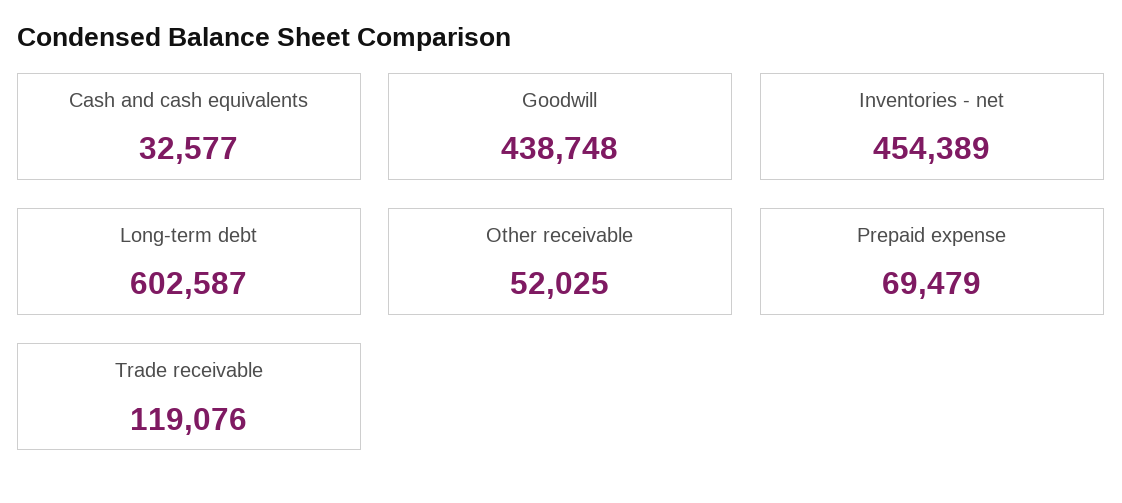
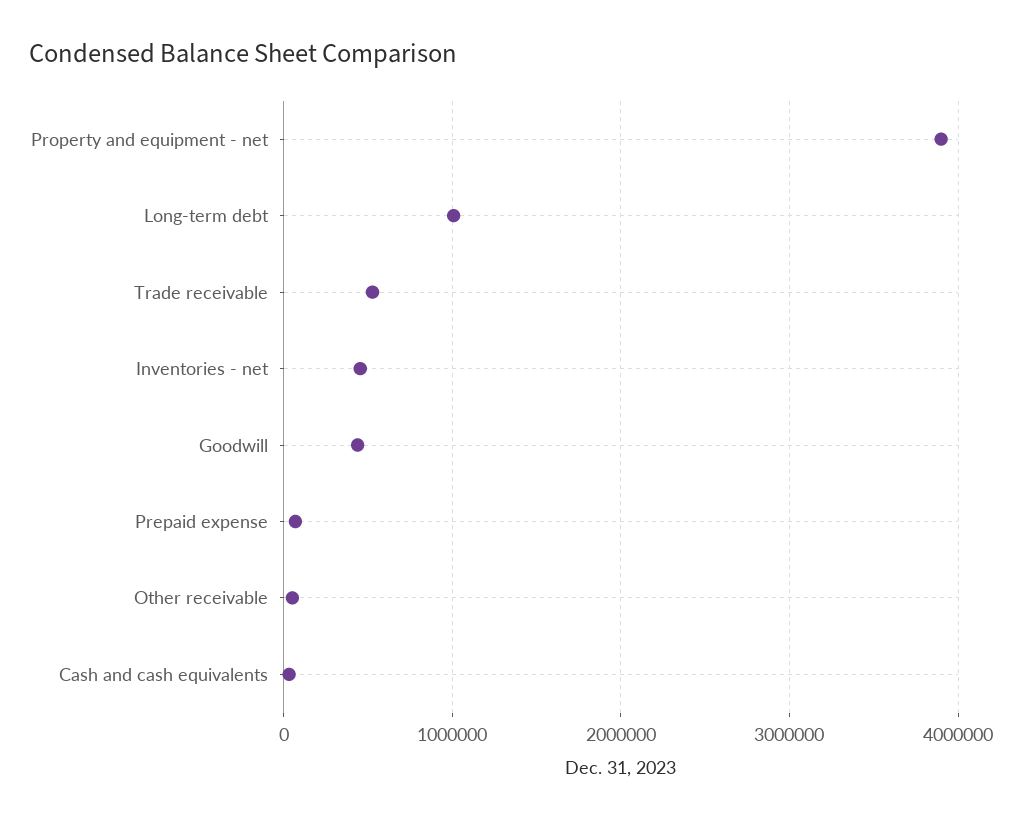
  {
    "Cash and cash equivalents": 32577,
    "Goodwill": 438748,
    "Inventories - net": 454389,
-   "Long-term debt": 602587,
+   "Long-term debt": 1000000,
    "Other receivable": 52025,
    "Prepaid expense": 69479,
-   "Trade receivable": 119076
+   "Trade receivable": 500000,
+   "Property and equipment - net": 3900000
  }

